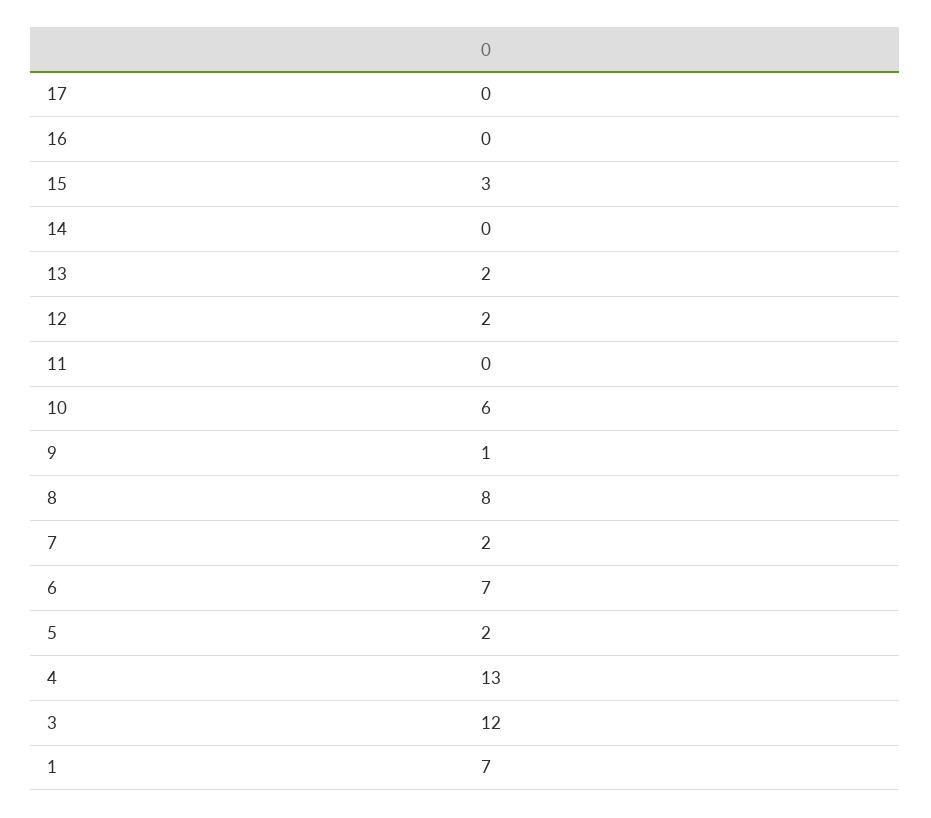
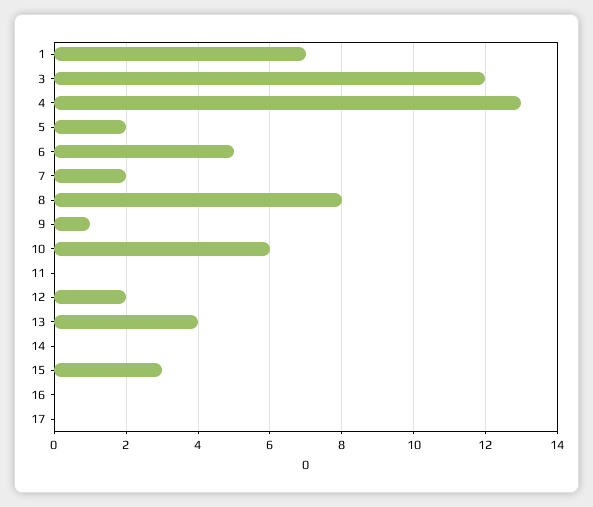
  {
    "17": 0,
    "16": 0,
    "15": 3,
    "14": 0,
-   "13": 2,
+   "13": 4,
    "12": 2,
    "11": 0,
    "10": 6,
    "9": 1,
    "8": 8,
    "7": 2,
-   "6": 7,
+   "6": 5,
    "5": 2,
    "4": 13,
    "3": 12,
    "1": 7
  }

